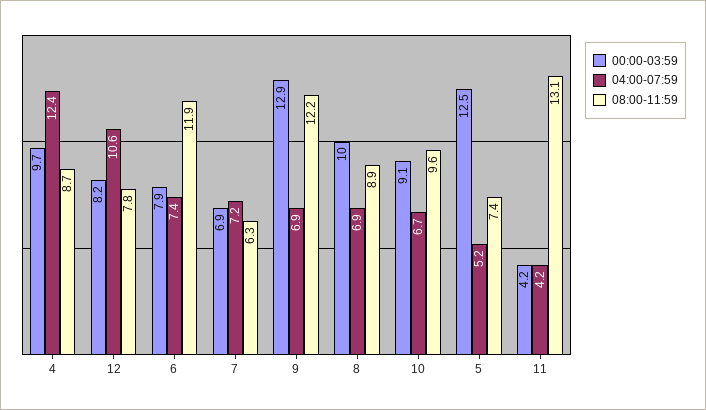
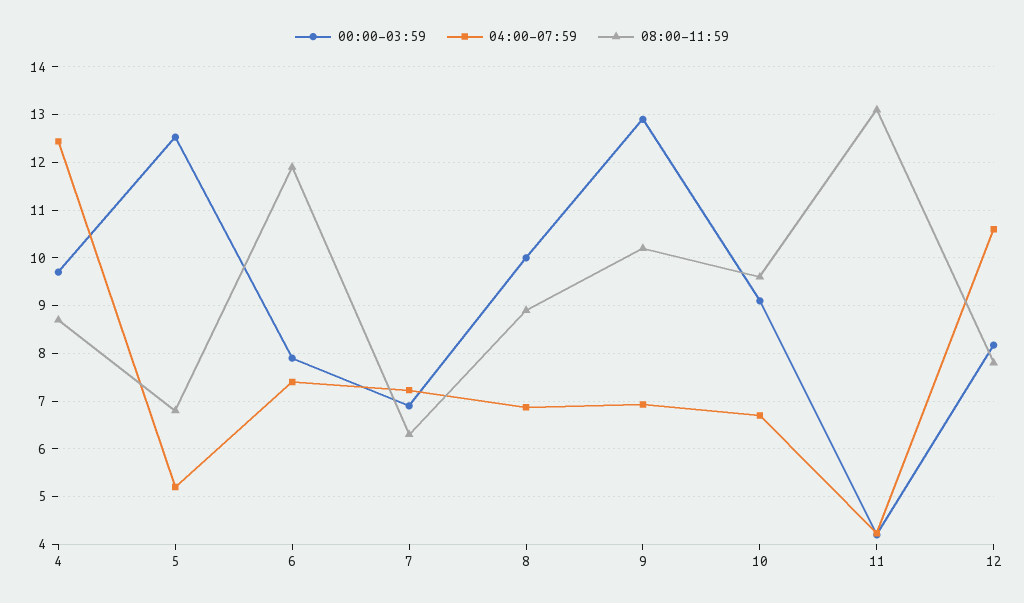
  {
    "00:00-03:59": {
      "4": 9.7,
      "12": 8.2,
      "6": 7.9,
      "7": 6.9,
      "9": 12.9,
      "8": 10,
      "10": 9.1,
      "5": 12.5,
      "11": 4.2
    },
    "04:00-07:59": {
      "4": 12.4,
      "12": 10.6,
      "6": 7.4,
      "7": 7.2,
      "9": 6.9,
      "8": 6.9,
      "10": 6.7,
      "5": 5.2,
      "11": 4.2
    },
    "08:00-11:59": {
      "4": 8.7,
      "12": 7.8,
      "6": 11.9,
      "7": 6.3,
-     "9": 12.2,
+     "9": 10.2,
      "8": 8.9,
      "10": 9.6,
-     "5": 7.4,
+     "5": 6.8,
      "11": 13.1
    }
  }

